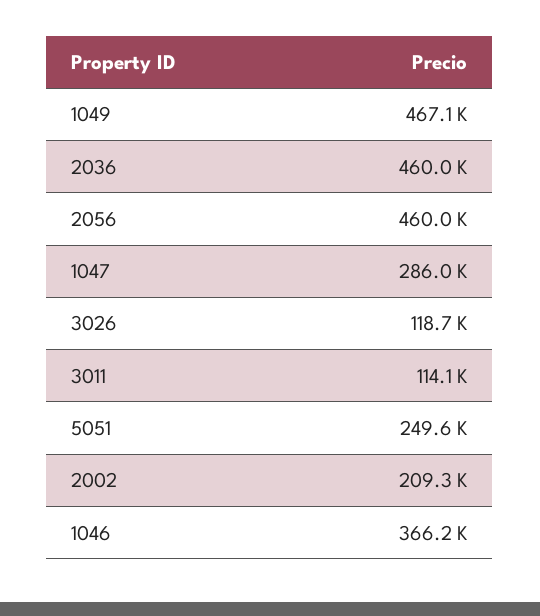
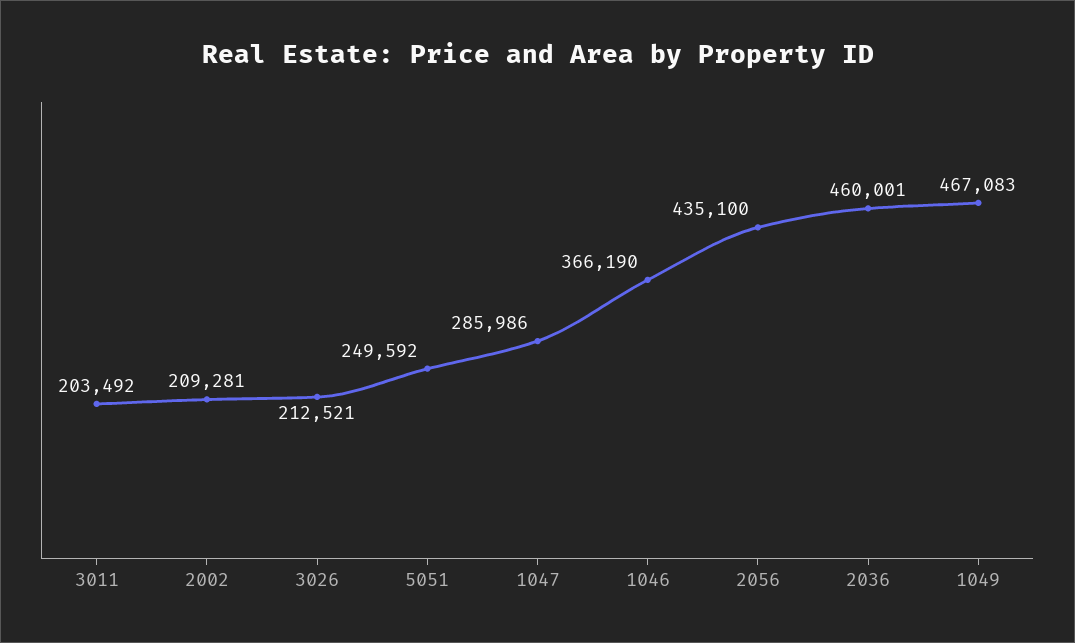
  {
    "1049": 467083,
    "2036": 460001,
-   "2056": 460000,
+   "2056": 435100,
    "1047": 285986,
-   "3026": 118700,
+   "3026": 212521,
-   "3011": 114100,
+   "3011": 203492,
    "5051": 249592,
    "2002": 209281,
    "1046": 366190
  }

